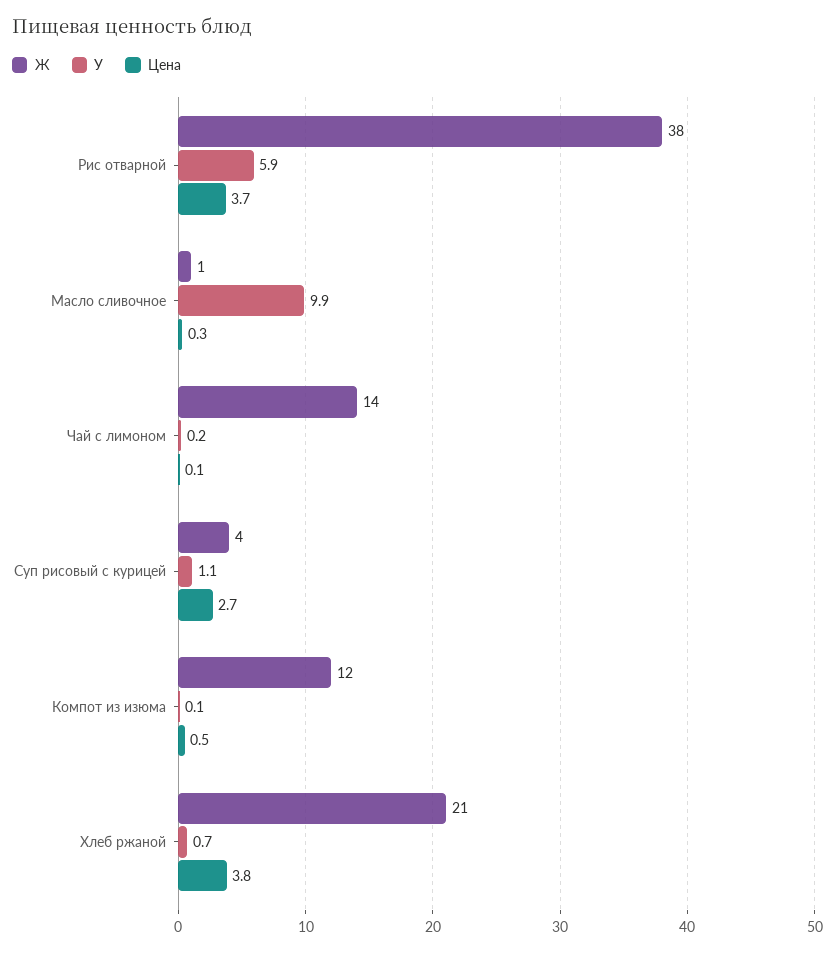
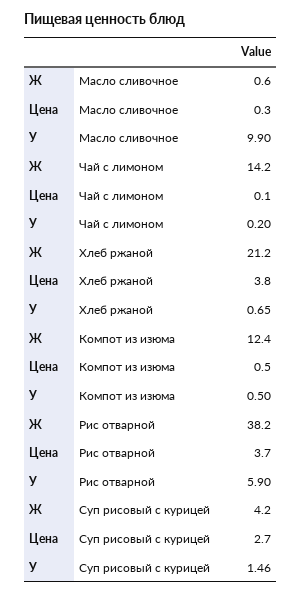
  {
    "Ж": {
      "Рис отварной": 38.2,
      "Масло сливочное": 0.6,
      "Чай с лимоном": 14.2,
      "Суп рисовый с курицей": 4.2,
      "Компот из изюма": 12.4,
      "Хлеб ржаной": 21.2
    },
    "У": {
      "Рис отварной": 5.9,
      "Масло сливочное": 9.9,
      "Чай с лимоном": 0.2,
-     "Суп рисовый с курицей": 1.1,
+     "Суп рисовый с курицей": 1.46,
-     "Компот из изюма": 0.1,
+     "Компот из изюма": 0.5,
      "Хлеб ржаной": 0.65
    },
    "Цена": {
      "Рис отварной": 3.7,
      "Масло сливочное": 0.3,
      "Чай с лимоном": 0.1,
      "Суп рисовый с курицей": 2.7,
      "Компот из изюма": 0.5,
      "Хлеб ржаной": 3.8
    }
  }

